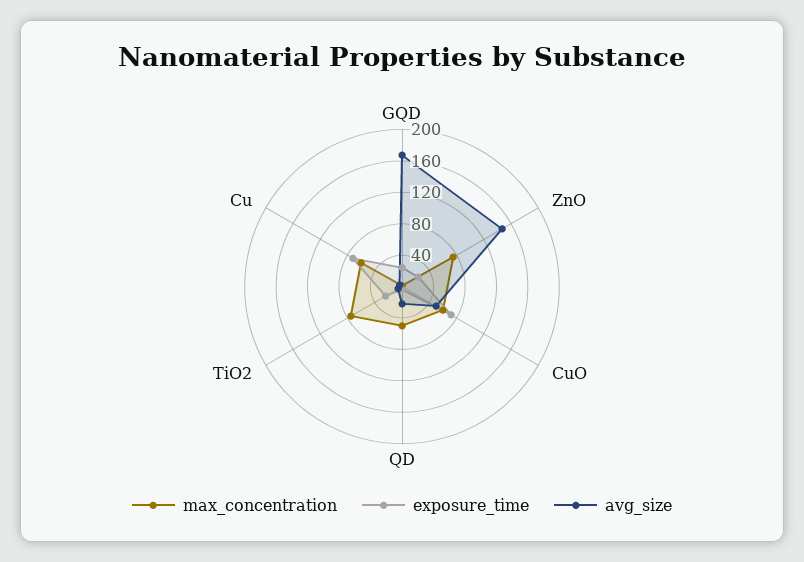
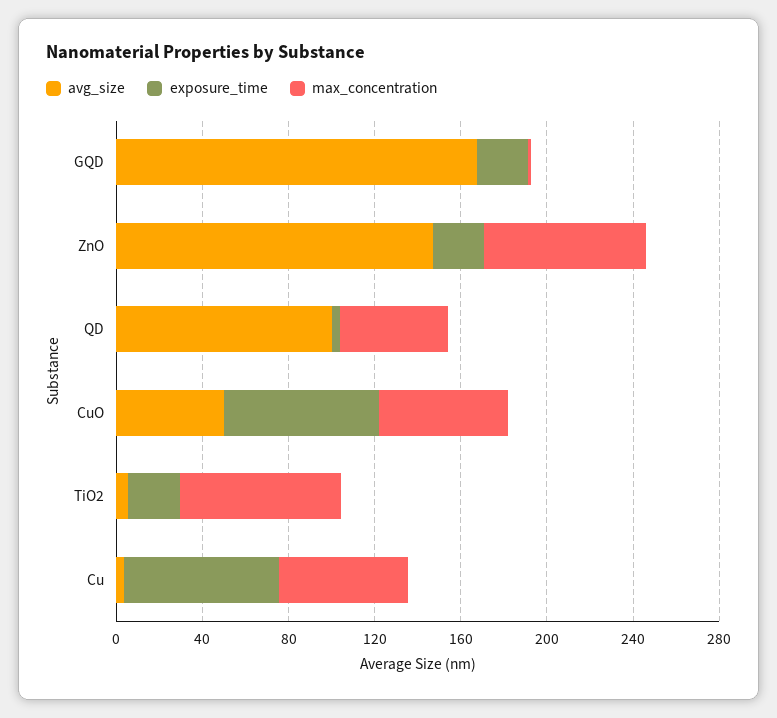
  {
    "max_concentration": {
      "GQD": 0,
      "ZnO": 80,
      "CuO": 60,
      "QD": 50,
      "TiO2": 80,
      "Cu": 60
    },
    "exposure_time": {
      "GQD": 20,
      "ZnO": 20,
      "CuO": 70,
      "QD": 0,
      "TiO2": 20,
      "Cu": 70
    },
    "avg_size": {
      "GQD": 170,
      "ZnO": 150,
      "CuO": 50,
-     "QD": 20,
+     "QD": 100,
      "TiO2": 10,
      "Cu": 0
    }
  }

